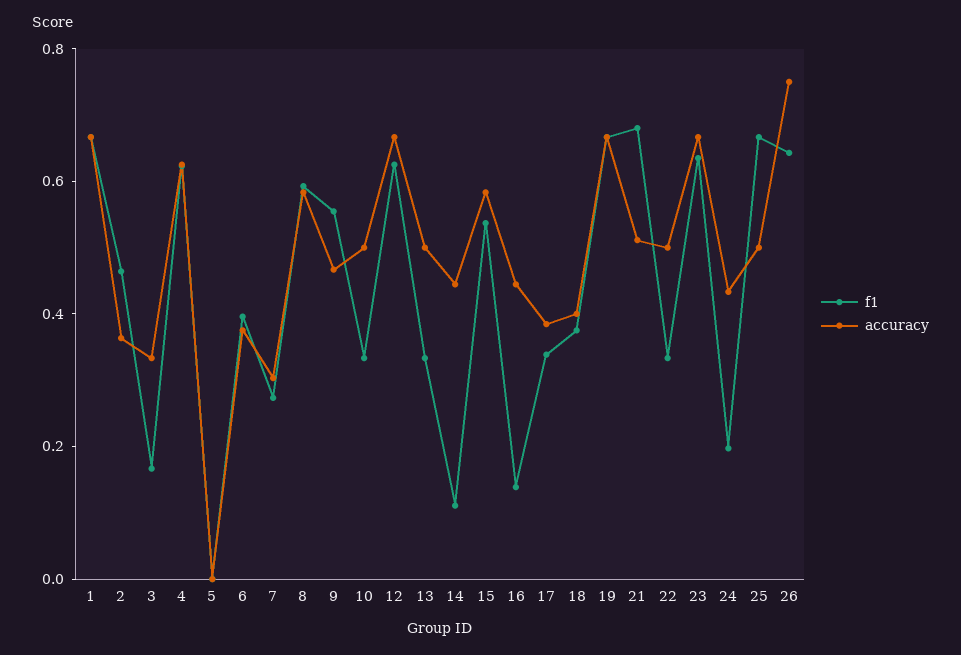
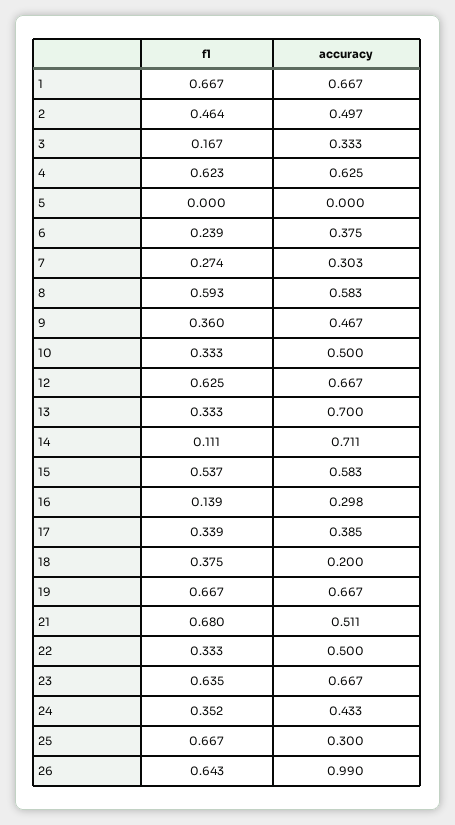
  {
    "f1": {
      "1": 0.667,
      "2": 0.464,
      "3": 0.167,
      "4": 0.623,
      "5": 0,
-     "6": 0.4,
+     "6": 0.239,
      "7": 0.274,
      "8": 0.593,
-     "9": 0.55,
+     "9": 0.36,
      "10": 0.333,
      "12": 0.625,
      "13": 0.333,
      "14": 0.111,
      "15": 0.537,
      "16": 0.139,
      "17": 0.339,
      "18": 0.375,
      "19": 0.667,
      "21": 0.68,
      "22": 0.333,
      "23": 0.635,
-     "24": 0.2,
+     "24": 0.352,
      "25": 0.667,
      "26": 0.643
    },
    "accuracy": {
      "1": 0.667,
-     "2": 0.35,
+     "2": 0.497,
      "3": 0.333,
      "4": 0.625,
      "5": 0,
      "6": 0.375,
      "7": 0.303,
      "8": 0.583,
      "9": 0.467,
      "10": 0.5,
      "12": 0.667,
-     "13": 0.5,
+     "13": 0.7,
-     "14": 0.45,
+     "14": 0.711,
      "15": 0.583,
-     "16": 0.45,
+     "16": 0.298,
      "17": 0.385,
-     "18": 0.4,
+     "18": 0.2,
      "19": 0.667,
      "21": 0.511,
      "22": 0.5,
      "23": 0.667,
      "24": 0.433,
-     "25": 0.5,
+     "25": 0.3,
-     "26": 0.75
+     "26": 0.99
    }
  }

